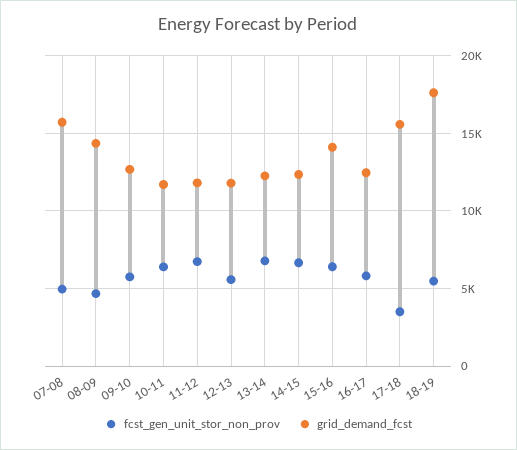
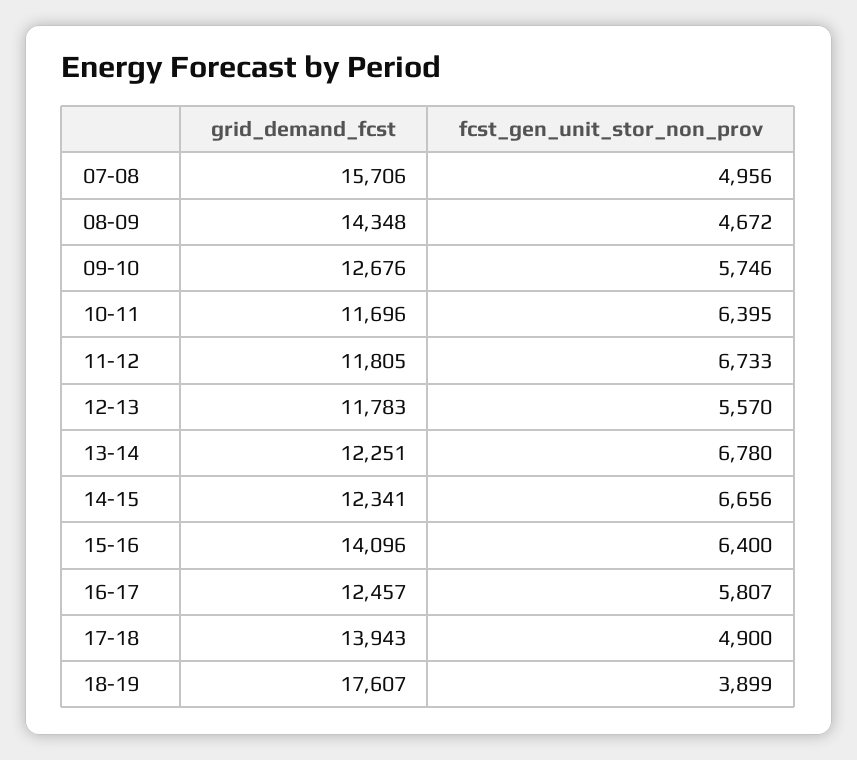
  {
    "fcst_gen_unit_stor_non_prov": {
      "07-08": 4956,
      "08-09": 4672,
      "09-10": 5746,
      "10-11": 6395,
      "11-12": 6733,
      "12-13": 5570,
      "13-14": 6780,
      "14-15": 6656,
      "15-16": 6400,
      "16-17": 5807,
-     "17-18": 3500,
+     "17-18": 4900,
-     "18-19": 5500
+     "18-19": 3899
    },
    "grid_demand_fcst": {
      "07-08": 15706,
      "08-09": 14348,
      "09-10": 12676,
      "10-11": 11696,
      "11-12": 11805,
      "12-13": 11783,
      "13-14": 12251,
      "14-15": 12341,
      "15-16": 14096,
      "16-17": 12457,
-     "17-18": 15500,
+     "17-18": 13943,
      "18-19": 17607
    }
  }

